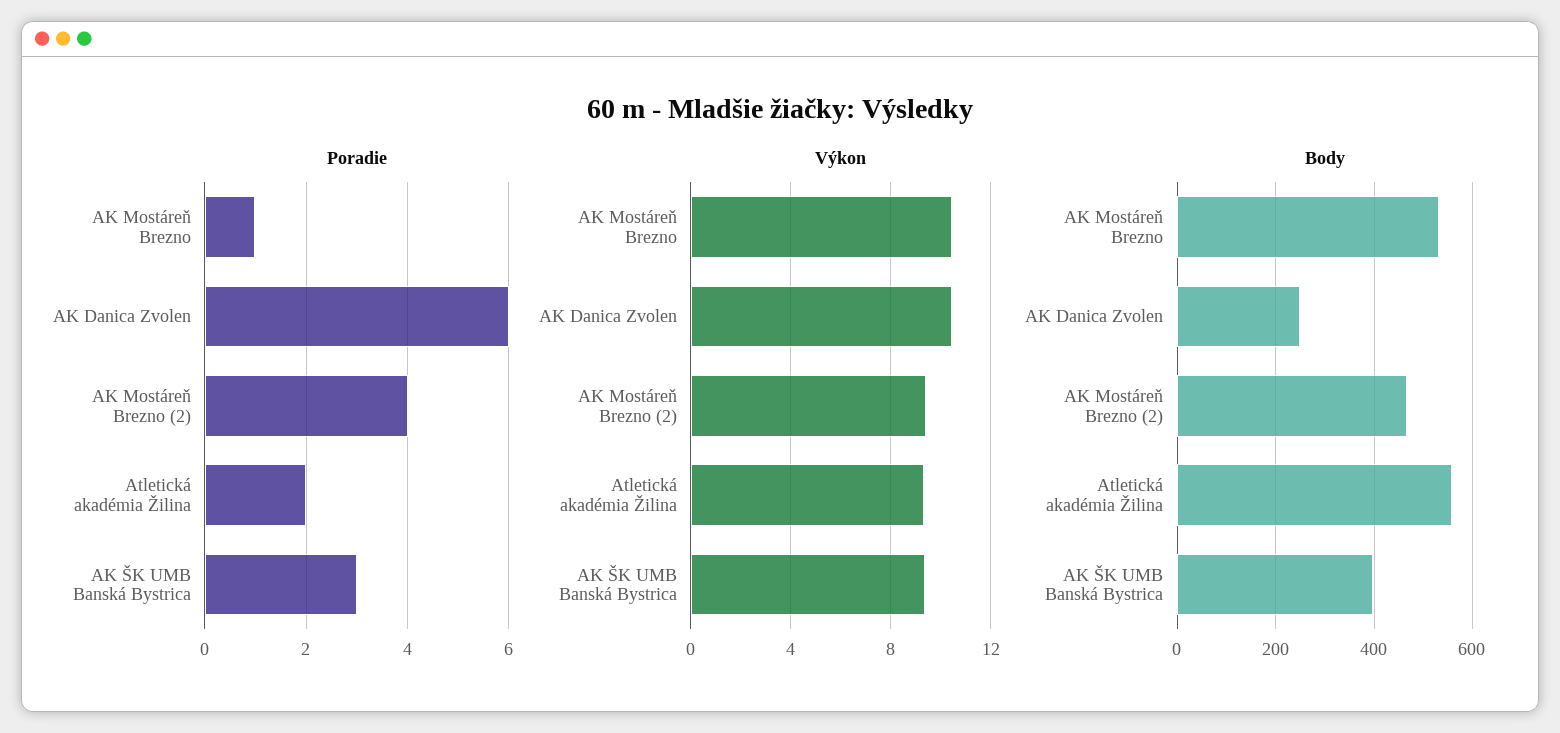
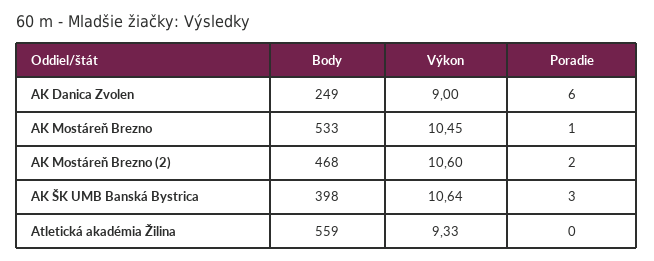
  {
    "Poradie": {
      "AK Mostáreň Brezno": 1,
      "AK Danica Zvolen": 6,
-     "AK Mostáreň Brezno (2)": 4,
+     "AK Mostáreň Brezno (2)": 2,
-     "Atletická akadémia Žilina": 2,
+     "Atletická akadémia Žilina": 0,
      "AK ŠK UMB Banská Bystrica": 3
    },
    "Výkon": {
      "AK Mostáreň Brezno": 10.45,
-     "AK Danica Zvolen": 10.5,
+     "AK Danica Zvolen": 9,
-     "AK Mostáreň Brezno (2)": 9.5,
+     "AK Mostáreň Brezno (2)": 10.6,
      "Atletická akadémia Žilina": 9.33,
-     "AK ŠK UMB Banská Bystrica": 9.5
+     "AK ŠK UMB Banská Bystrica": 10.64
    },
    "Body": {
      "AK Mostáreň Brezno": 533,
      "AK Danica Zvolen": 249,
      "AK Mostáreň Brezno (2)": 468,
      "Atletická akadémia Žilina": 559,
      "AK ŠK UMB Banská Bystrica": 398
    }
  }

